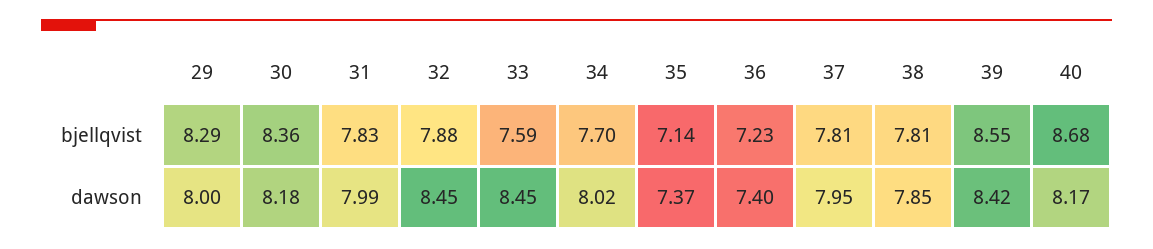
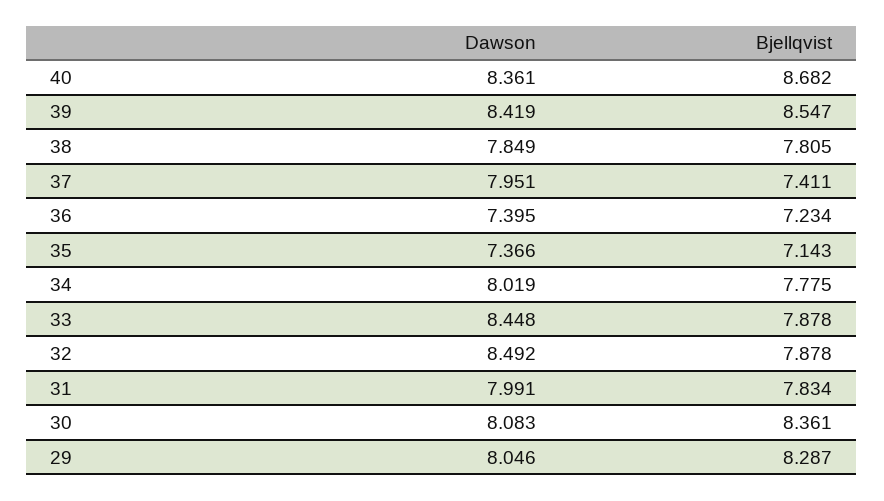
  {
    "29": {
      "bjellqvist": 8.287,
-     "dawson": 8
+     "dawson": 8.046
    },
    "30": {
      "bjellqvist": 8.361,
-     "dawson": 8.18
+     "dawson": 8.083
    },
    "31": {
      "bjellqvist": 7.834,
      "dawson": 7.991
    },
    "32": {
      "bjellqvist": 7.878,
-     "dawson": 8.45
+     "dawson": 8.492
    },
    "33": {
-     "bjellqvist": 7.59,
+     "bjellqvist": 7.878,
      "dawson": 8.448
    },
    "34": {
-     "bjellqvist": 7.7,
+     "bjellqvist": 7.775,
      "dawson": 8.019
    },
    "35": {
      "bjellqvist": 7.143,
      "dawson": 7.366
    },
    "36": {
      "bjellqvist": 7.234,
      "dawson": 7.395
    },
    "37": {
-     "bjellqvist": 7.81,
+     "bjellqvist": 7.411,
      "dawson": 7.951
    },
    "38": {
      "bjellqvist": 7.805,
      "dawson": 7.849
    },
    "39": {
      "bjellqvist": 8.547,
      "dawson": 8.419
    },
    "40": {
      "bjellqvist": 8.682,
-     "dawson": 8.17
+     "dawson": 8.361
    }
  }

